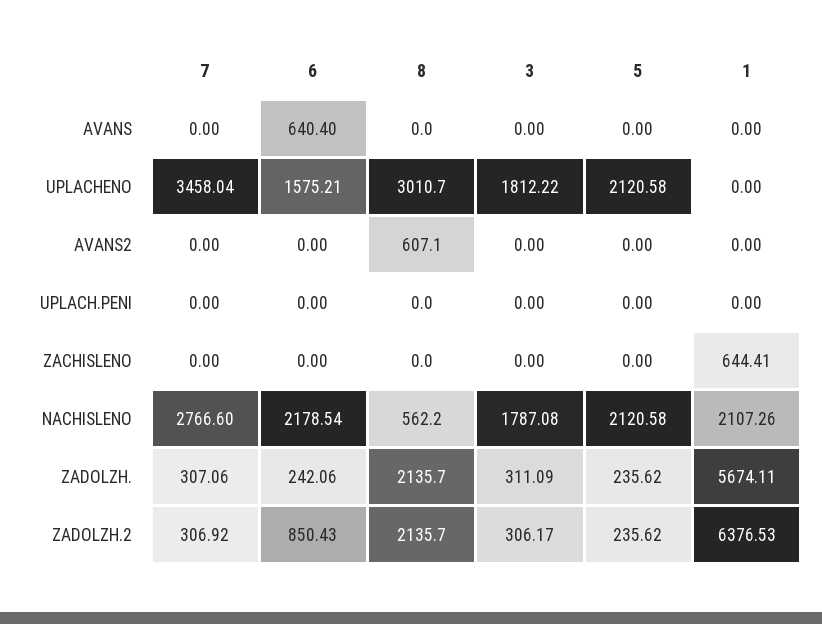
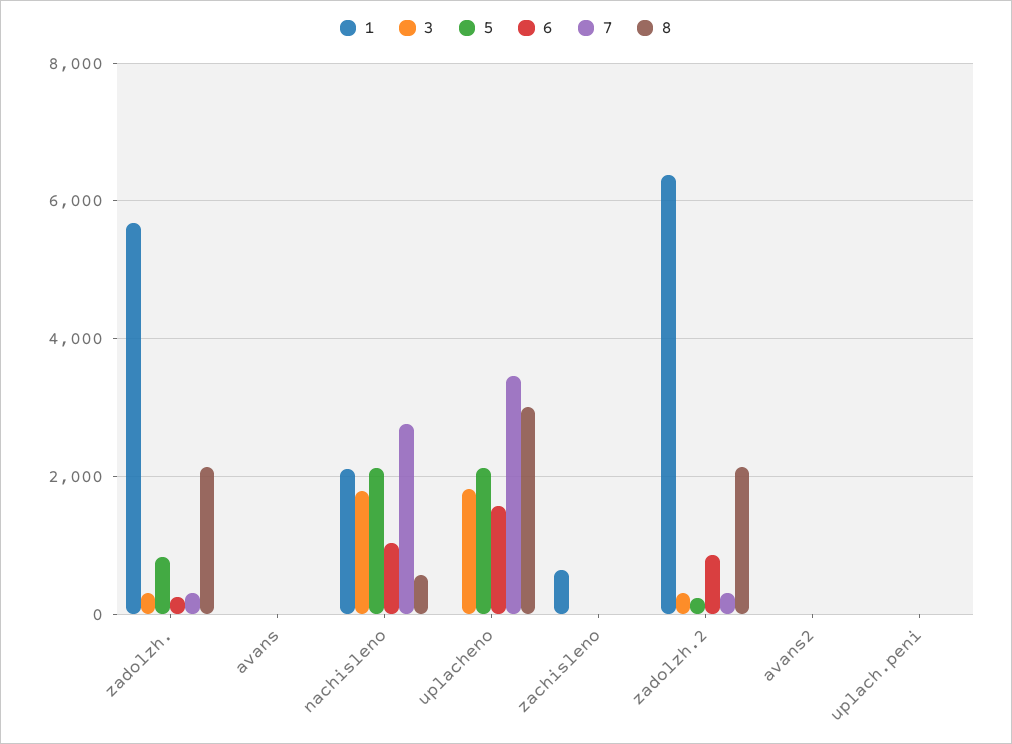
  {
    "7": {
      "AVANS": 0,
      "UPLACHENO": 3458.04,
      "AVANS2": 0,
      "UPLACH.PENI": 0,
      "ZACHISLENO": 0,
      "NACHISLENO": 2766.6,
      "ZADOLZH.": 307.06,
      "ZADOLZH.2": 306.92
    },
    "6": {
-     "AVANS": 640.4,
+     "AVANS": 0,
      "UPLACHENO": 1575.21,
      "AVANS2": 0,
      "UPLACH.PENI": 0,
      "ZACHISLENO": 0,
-     "NACHISLENO": 2178.54,
+     "NACHISLENO": 1000,
      "ZADOLZH.": 242.06,
      "ZADOLZH.2": 850.43
    },
    "8": {
      "AVANS": 0,
      "UPLACHENO": 3010.7,
-     "AVANS2": 607.1,
+     "AVANS2": 0,
      "UPLACH.PENI": 0,
      "ZACHISLENO": 0,
      "NACHISLENO": 562.2,
      "ZADOLZH.": 2135.7,
      "ZADOLZH.2": 2135.7
    },
    "3": {
      "AVANS": 0,
      "UPLACHENO": 1812.22,
      "AVANS2": 0,
      "UPLACH.PENI": 0,
      "ZACHISLENO": 0,
      "NACHISLENO": 1787.08,
      "ZADOLZH.": 311.09,
      "ZADOLZH.2": 306.17
    },
    "5": {
      "AVANS": 0,
      "UPLACHENO": 2120.58,
      "AVANS2": 0,
      "UPLACH.PENI": 0,
      "ZACHISLENO": 0,
      "NACHISLENO": 2120.58,
-     "ZADOLZH.": 235.62,
+     "ZADOLZH.": 800,
      "ZADOLZH.2": 235.62
    },
    "1": {
      "AVANS": 0,
      "UPLACHENO": 0,
      "AVANS2": 0,
      "UPLACH.PENI": 0,
      "ZACHISLENO": 644.41,
      "NACHISLENO": 2107.26,
      "ZADOLZH.": 5674.11,
      "ZADOLZH.2": 6376.53
    }
  }

